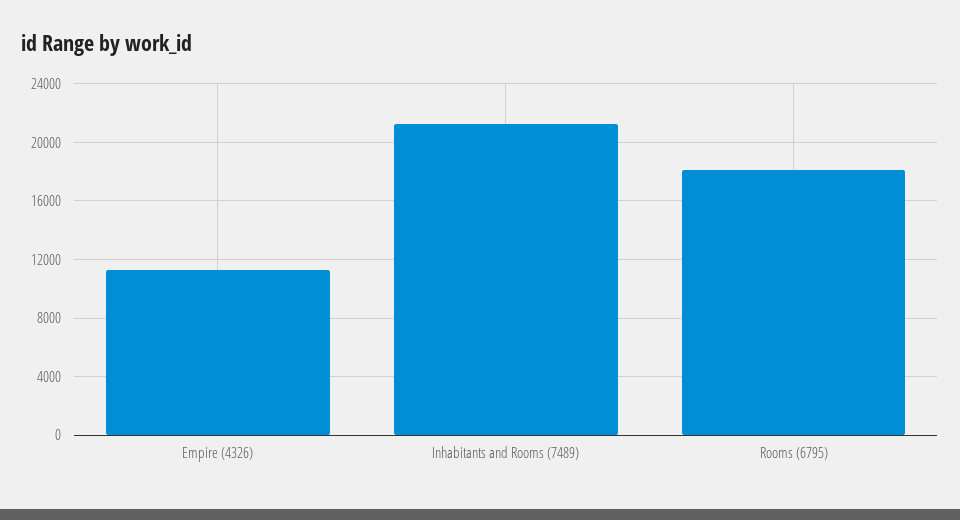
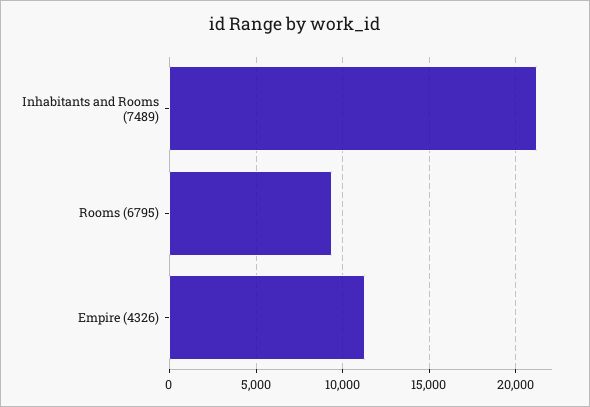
  {
    "Empire (4326)": 11500,
    "Inhabitants and Rooms (7489)": 21000,
-   "Rooms (6795)": 18000
+   "Rooms (6795)": 9500
  }

